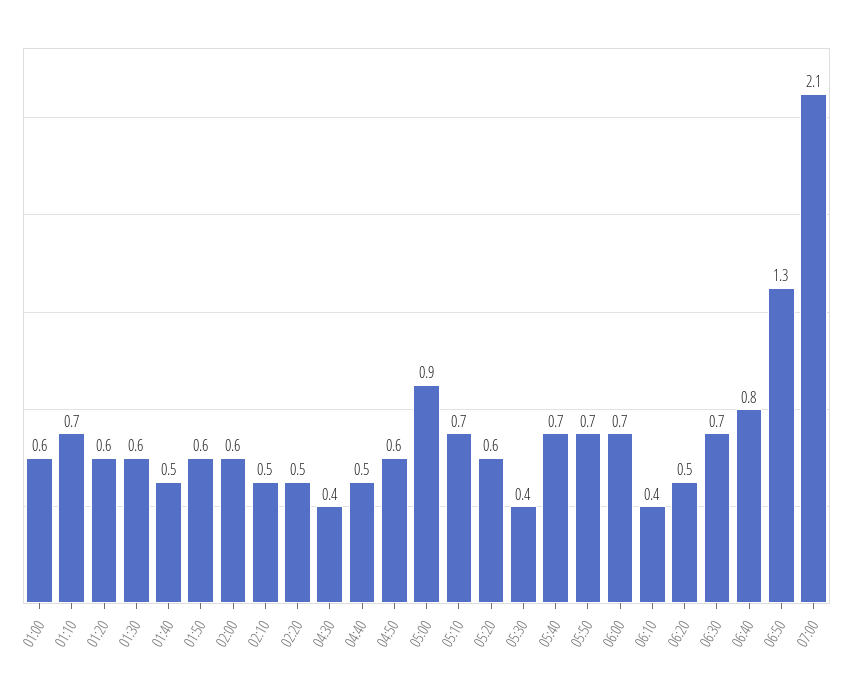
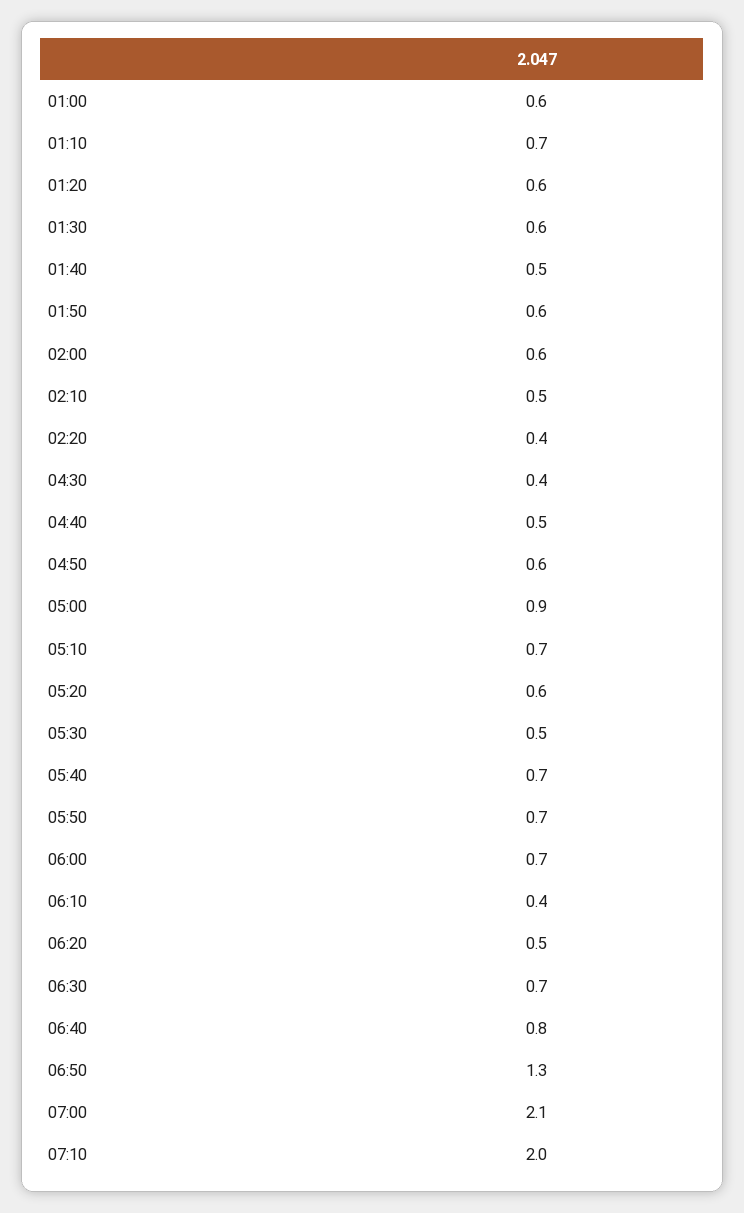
  {
    "01:00": 0.6,
    "01:10": 0.7,
    "01:20": 0.6,
    "01:30": 0.6,
    "01:40": 0.5,
    "01:50": 0.6,
    "02:00": 0.6,
    "02:10": 0.5,
-   "02:20": 0.5,
+   "02:20": 0.4,
    "04:30": 0.4,
    "04:40": 0.5,
    "04:50": 0.6,
    "05:00": 0.9,
    "05:10": 0.7,
    "05:20": 0.6,
-   "05:30": 0.4,
+   "05:30": 0.5,
    "05:40": 0.7,
    "05:50": 0.7,
    "06:00": 0.7,
    "06:10": 0.4,
    "06:20": 0.5,
    "06:30": 0.7,
    "06:40": 0.8,
    "06:50": 1.3,
-   "07:00": 2.1
+   "07:00": 2.1,
+   "07:10": 2
  }

